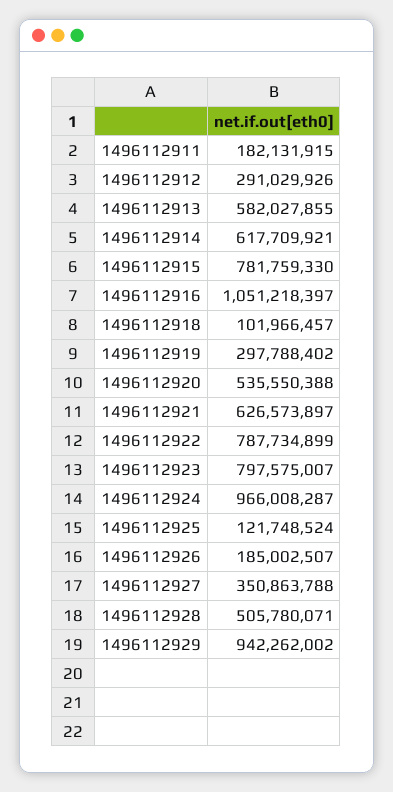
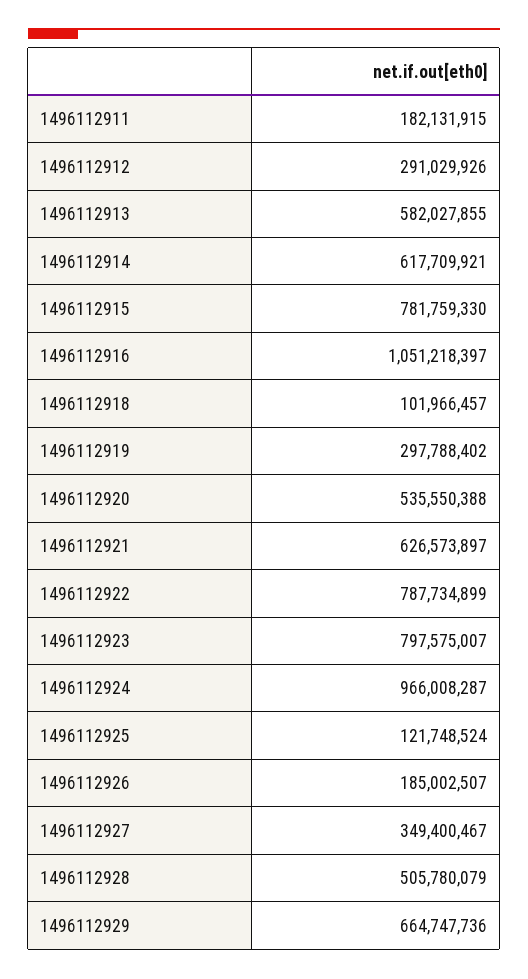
  {
    "1496112911": 182131915,
    "1496112912": 291029926,
    "1496112913": 582027855,
    "1496112914": 617709921,
    "1496112915": 781759330,
    "1496112916": 1051218397,
    "1496112918": 101966457,
    "1496112919": 297788402,
    "1496112920": 535550388,
    "1496112921": 626573897,
    "1496112922": 787734899,
    "1496112923": 797575007,
    "1496112924": 966008287,
    "1496112925": 121748524,
    "1496112926": 185002507,
-   "1496112927": 350863788,
+   "1496112927": 349400467,
-   "1496112928": 505780071,
+   "1496112928": 505780079,
-   "1496112929": 942262002
+   "1496112929": 664747736
  }

